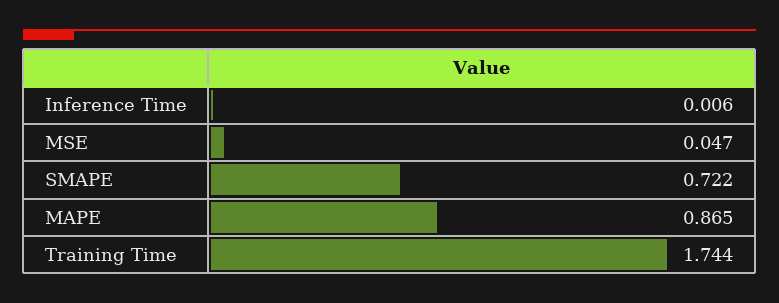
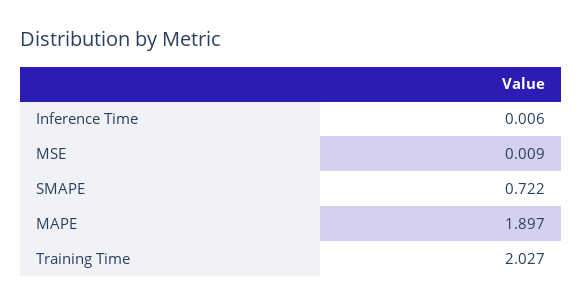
  {
    "Inference Time": 0.006,
-   "MSE": 0.047,
+   "MSE": 0.009,
    "SMAPE": 0.722,
-   "MAPE": 0.865,
+   "MAPE": 1.897,
-   "Training Time": 1.744
+   "Training Time": 2.027
  }

